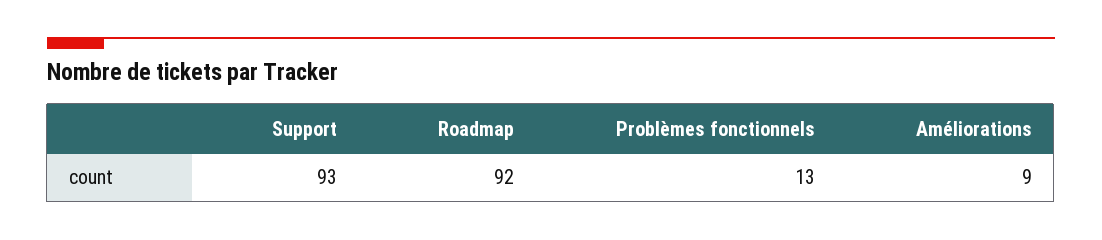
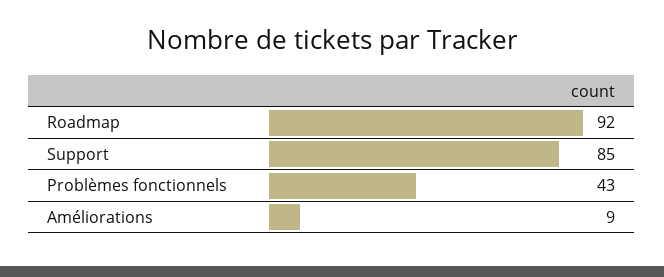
  {
-   "Support": 93,
+   "Support": 85,
    "Roadmap": 92,
-   "Problèmes fonctionnels": 13,
+   "Problèmes fonctionnels": 43,
    "Améliorations": 9
  }

